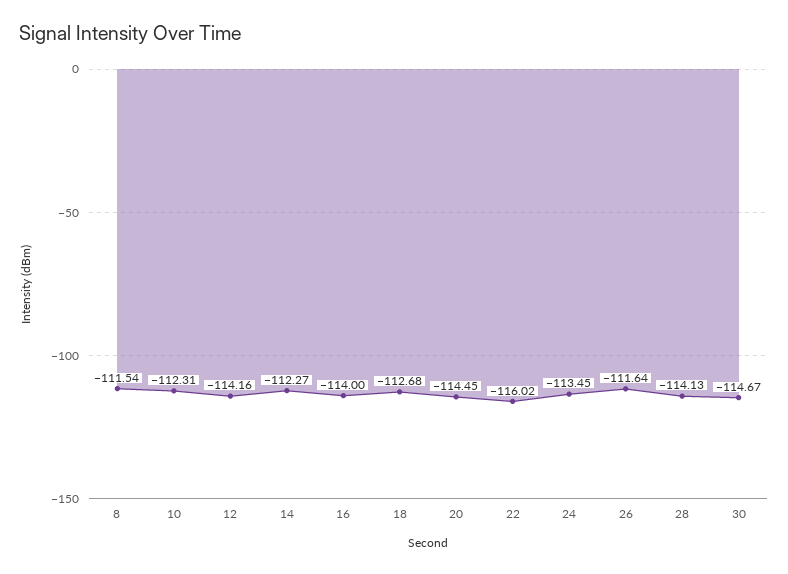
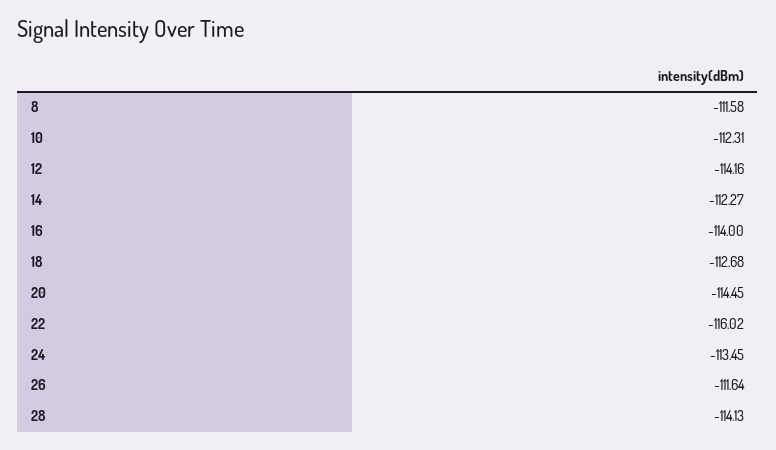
  {
-   "8": -111.54,
+   "8": -111.58,
    "10": -112.31,
    "12": -114.16,
    "14": -112.27,
    "16": -114,
    "18": -112.68,
    "20": -114.45,
    "22": -116.02,
    "24": -113.45,
    "26": -111.64,
-   "28": -114.13,
+   "28": -114.13
-   "30": -114.67
  }

